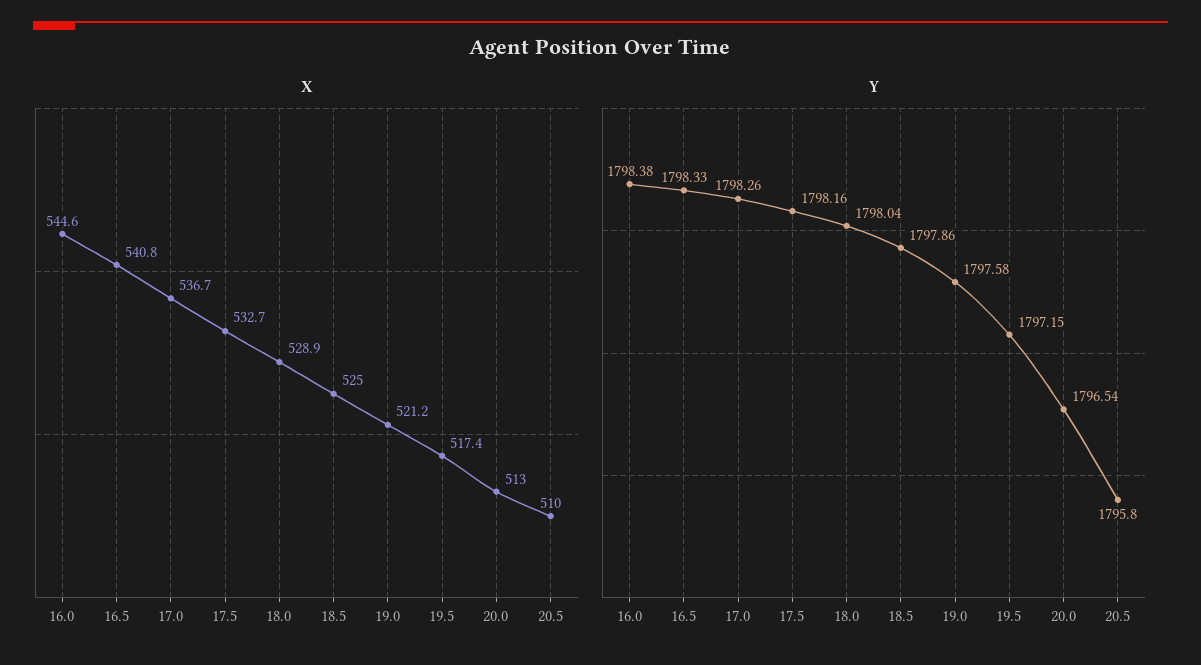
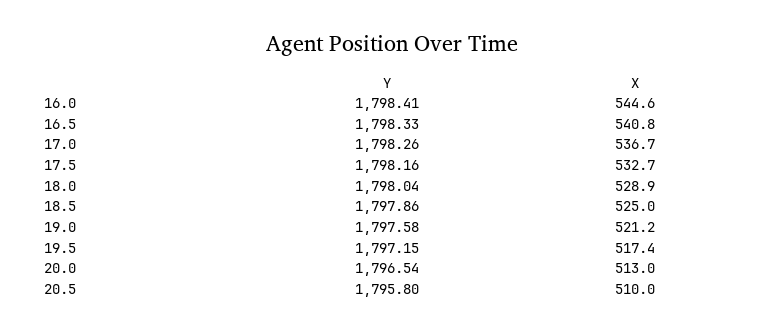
  {
    "X": {
      "16.0": 544.6,
      "16.5": 540.8,
      "17.0": 536.7,
      "17.5": 532.7,
      "18.0": 528.9,
      "18.5": 525,
      "19.0": 521.2,
      "19.5": 517.4,
      "20.0": 513,
      "20.5": 510
    },
    "Y": {
-     "16.0": 1798.38,
+     "16.0": 1798.41,
      "16.5": 1798.33,
      "17.0": 1798.26,
      "17.5": 1798.16,
      "18.0": 1798.04,
      "18.5": 1797.86,
      "19.0": 1797.58,
      "19.5": 1797.15,
      "20.0": 1796.54,
      "20.5": 1795.8
    }
  }

